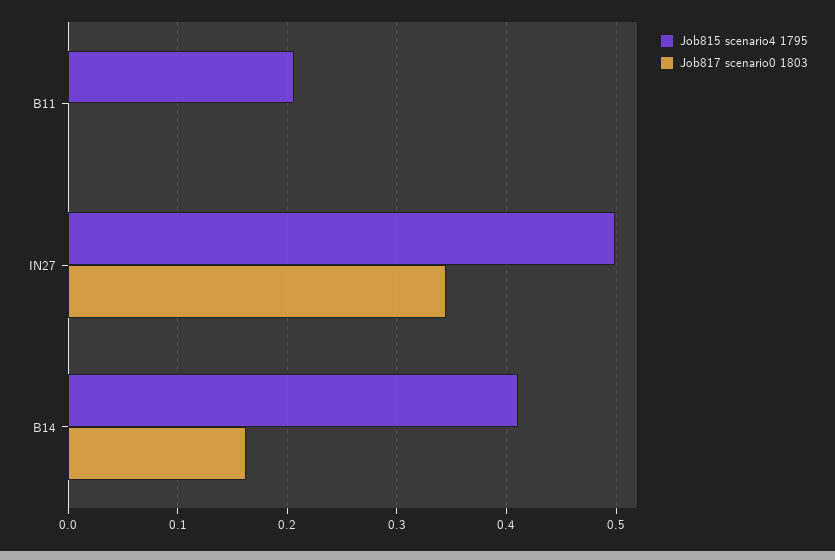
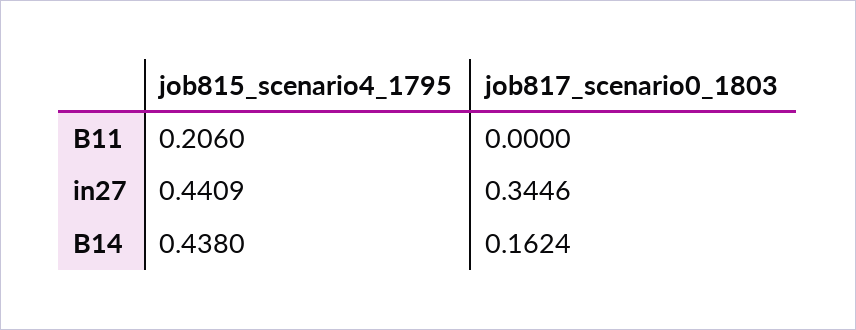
  {
    "Job815 scenario4 1795": {
      "B11": 0.206,
-     "IN27": 0.5,
+     "IN27": 0.4409,
-     "B14": 0.41
+     "B14": 0.438
    },
    "Job817 scenario0 1803": {
      "B11": 0,
      "IN27": 0.3446,
      "B14": 0.1624
    }
  }

